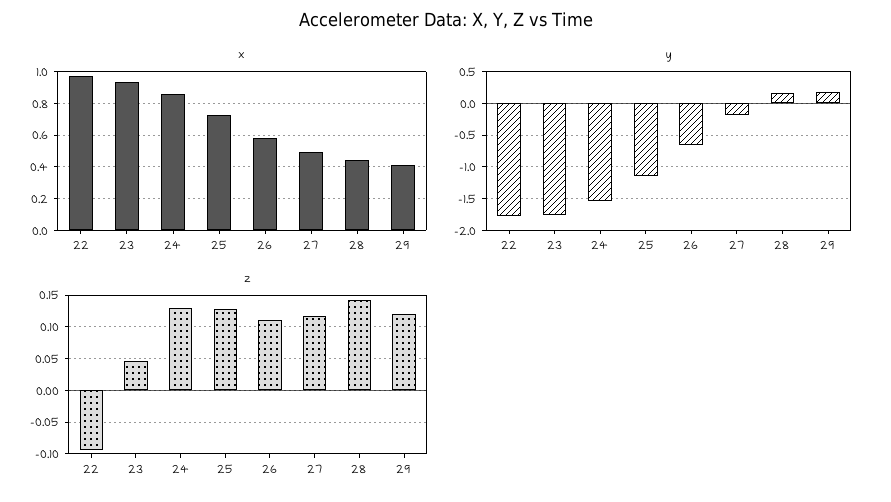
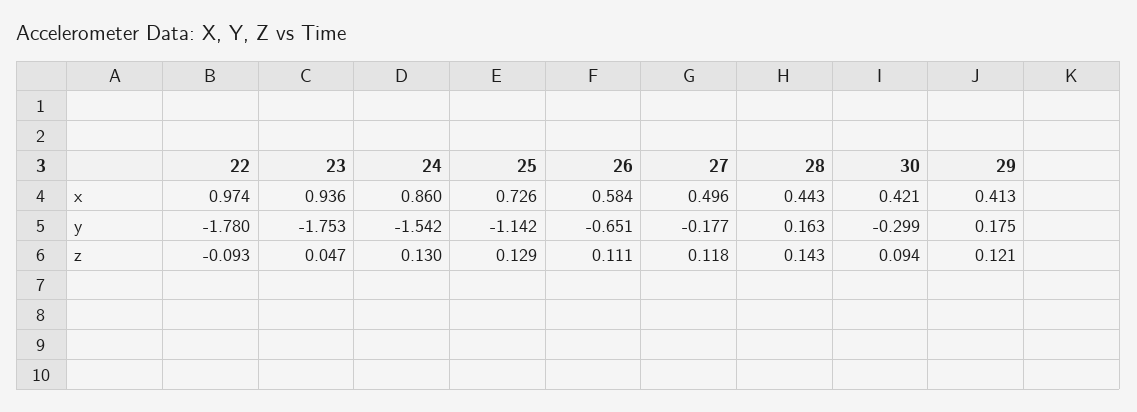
  {
    "x": {
      "22": 0.974,
      "23": 0.936,
      "24": 0.86,
      "25": 0.726,
      "26": 0.584,
      "27": 0.496,
      "28": 0.443,
-     "29": 0.413
+     "29": 0.413,
+     "30": 0.421
    },
    "y": {
      "22": -1.78,
      "23": -1.753,
      "24": -1.542,
      "25": -1.142,
      "26": -0.651,
      "27": -0.177,
      "28": 0.163,
-     "29": 0.175
+     "29": 0.175,
+     "30": -0.299
    },
    "z": {
      "22": -0.093,
      "23": 0.047,
      "24": 0.13,
      "25": 0.129,
      "26": 0.111,
      "27": 0.118,
      "28": 0.143,
-     "29": 0.121
+     "29": 0.121,
+     "30": 0.094
    }
  }

